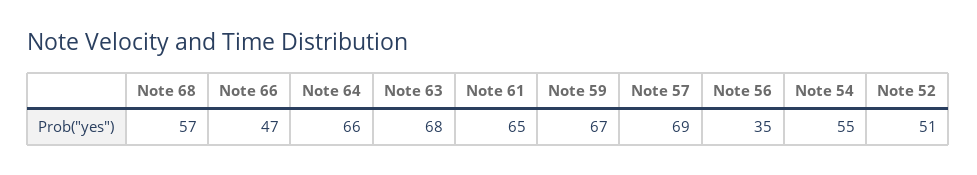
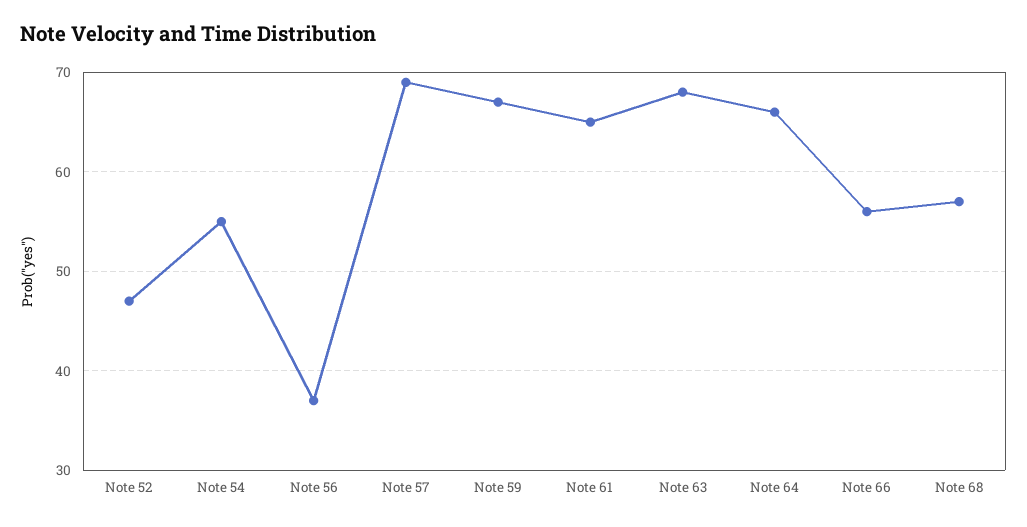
  {
    "Note 68": 57,
-   "Note 66": 47,
+   "Note 66": 56,
    "Note 64": 66,
    "Note 63": 68,
    "Note 61": 65,
    "Note 59": 67,
    "Note 57": 69,
-   "Note 56": 35,
+   "Note 56": 37,
    "Note 54": 55,
-   "Note 52": 51
+   "Note 52": 47
  }

